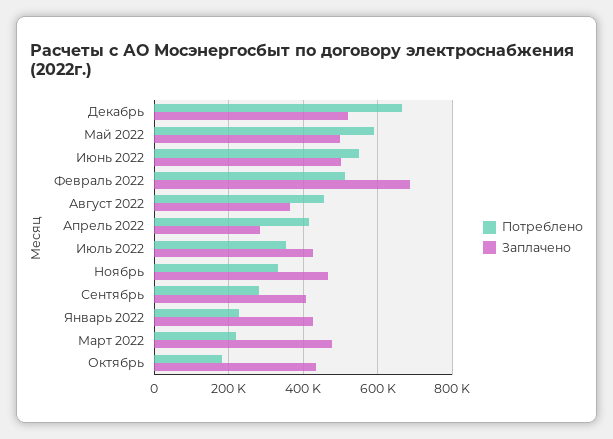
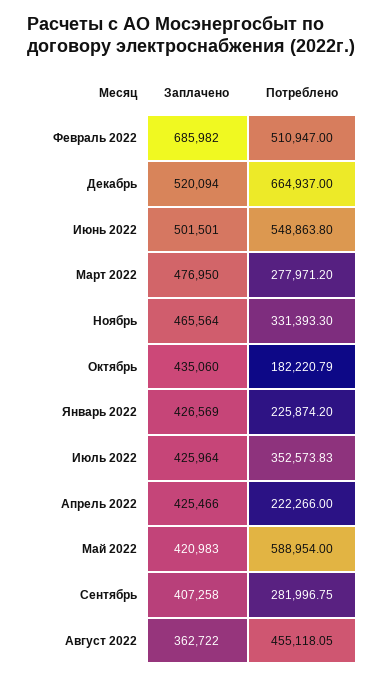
  {
    "Потреблено": {
      "Декабрь": 664937,
      "Май 2022": 588954,
      "Июнь 2022": 548863.8,
      "Февраль 2022": 510947,
      "Август 2022": 455118.05,
-     "Апрель 2022": 420000,
+     "Апрель 2022": 222266,
      "Июль 2022": 352573.83,
      "Ноябрь": 331393.3,
      "Сентябрь": 281996.75,
      "Январь 2022": 225874.2,
-     "Март 2022": 220000,
+     "Март 2022": 277971.2,
      "Октябрь": 182220.79
    },
    "Заплачено": {
      "Декабрь": 520094,
-     "Май 2022": 500000,
+     "Май 2022": 420983,
      "Июнь 2022": 501501,
      "Февраль 2022": 685982,
      "Август 2022": 362722,
-     "Апрель 2022": 280000,
+     "Апрель 2022": 425466,
      "Июль 2022": 425964,
      "Ноябрь": 465564,
      "Сентябрь": 407258,
      "Январь 2022": 426569,
      "Март 2022": 476950,
      "Октябрь": 435060
    }
  }

